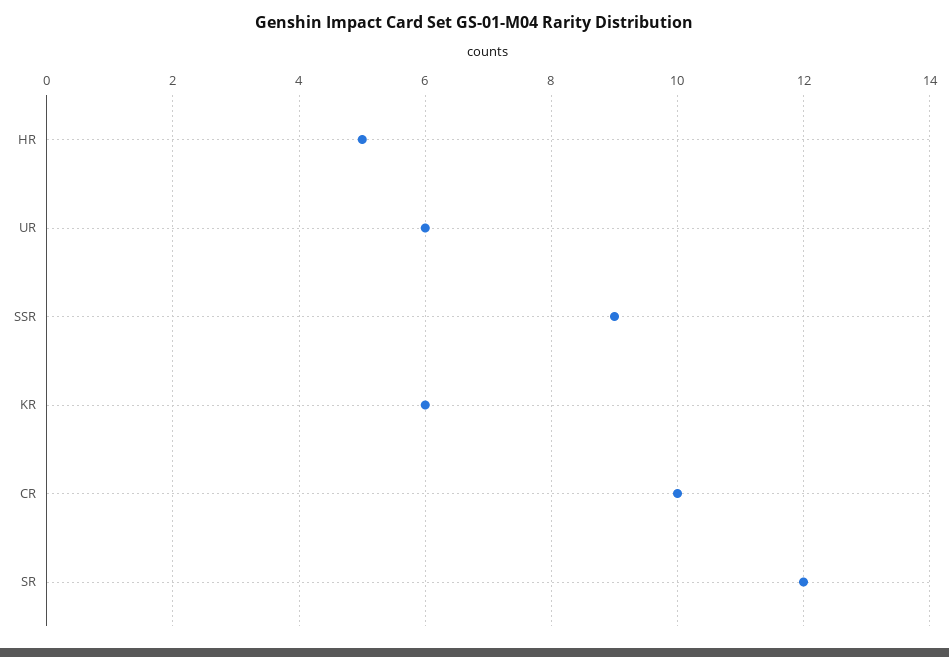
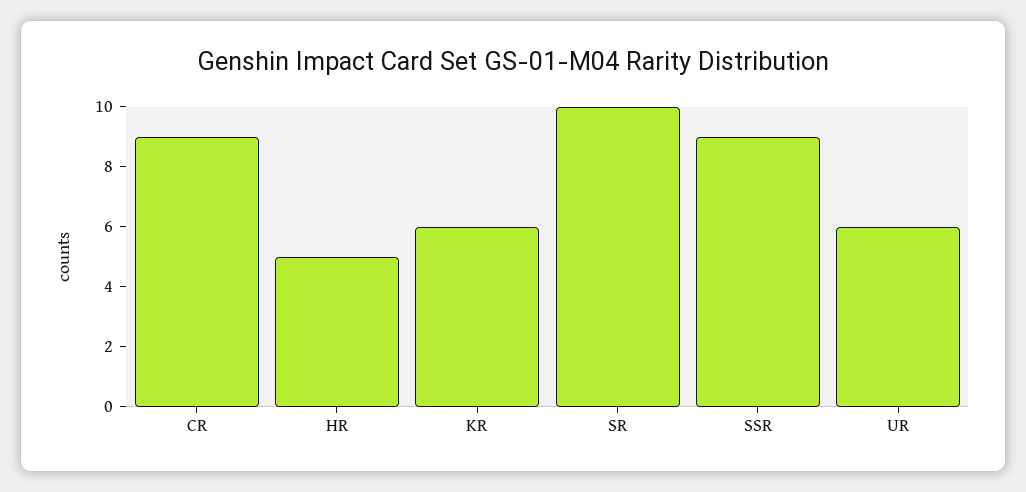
  {
    "HR": 5,
    "UR": 6,
    "SSR": 9,
    "KR": 6,
-   "CR": 10,
+   "CR": 9,
-   "SR": 12
+   "SR": 10
  }

